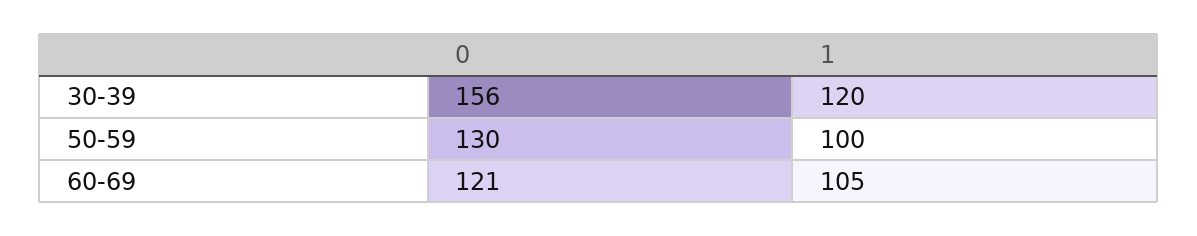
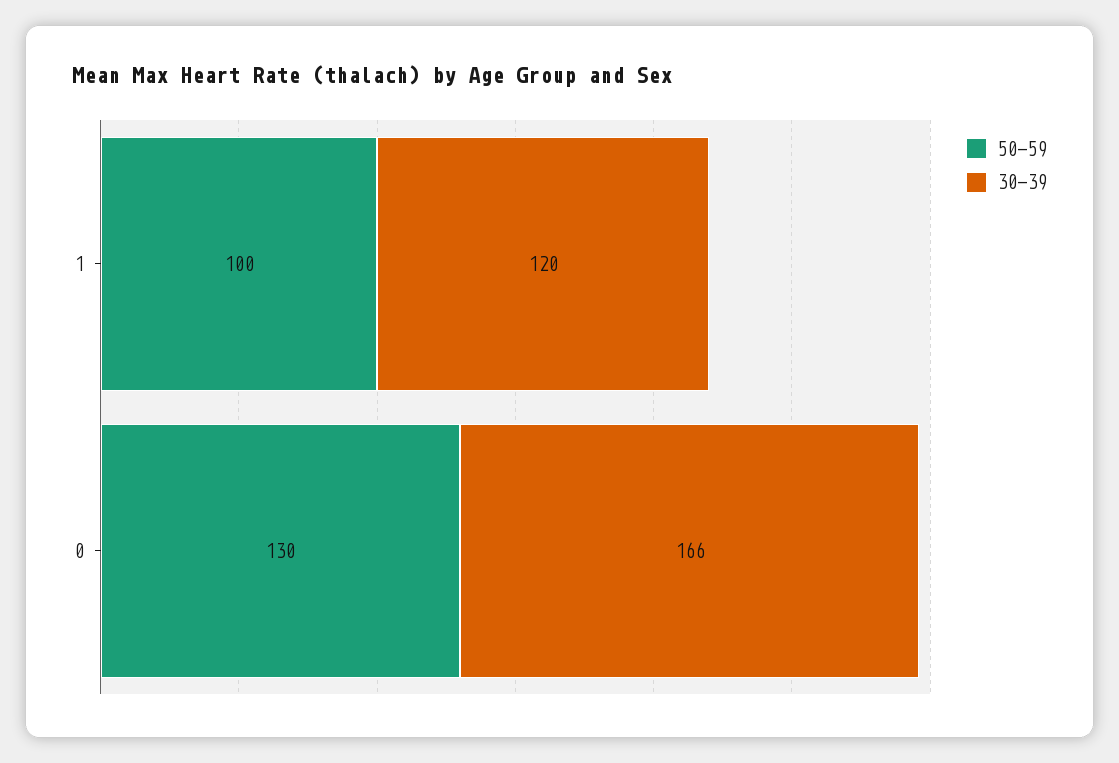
  {
    "30-39": {
-     "0": 156,
+     "0": 166,
      "1": 120
    },
    "50-59": {
      "0": 130,
      "1": 100
-   },
+   }
-   "60-69": {
-     "0": 121,
-     "1": 105
-   }
  }

